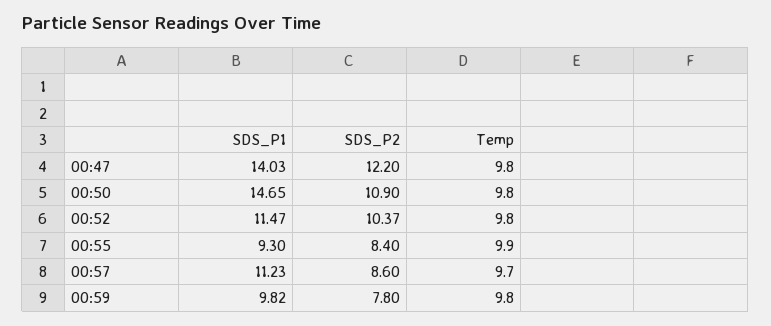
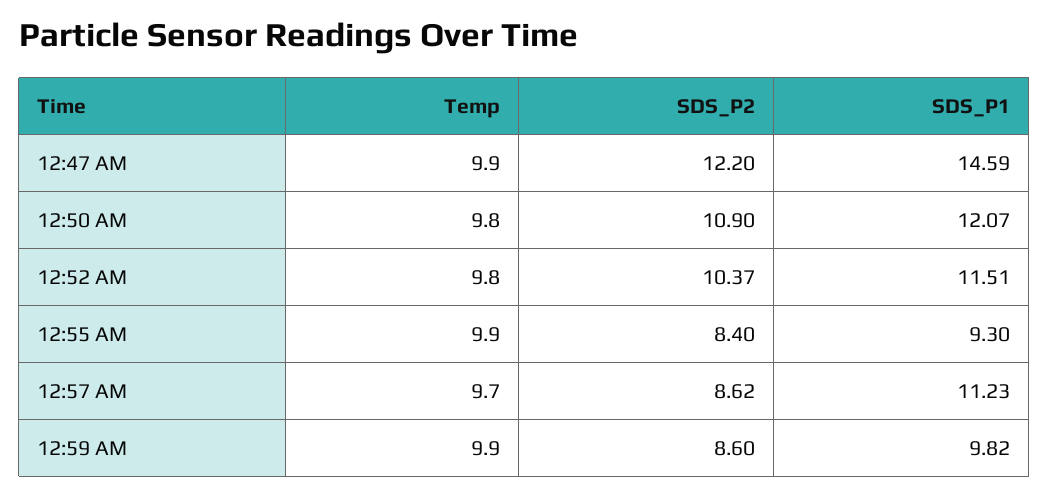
  {
    "SDS_P1": {
-     "00:47": 14.03,
+     "00:47": 14.59,
-     "00:50": 14.65,
+     "00:50": 12.07,
-     "00:52": 11.47,
+     "00:52": 11.51,
      "00:55": 9.3,
      "00:57": 11.23,
      "00:59": 9.82
    },
    "SDS_P2": {
      "00:47": 12.2,
      "00:50": 10.9,
      "00:52": 10.37,
      "00:55": 8.4,
-     "00:57": 8.6,
+     "00:57": 8.62,
-     "00:59": 7.8
+     "00:59": 8.6
    },
    "Temp": {
-     "00:47": 9.8,
+     "00:47": 9.9,
      "00:50": 9.8,
      "00:52": 9.8,
      "00:55": 9.9,
      "00:57": 9.7,
-     "00:59": 9.8
+     "00:59": 9.9
    }
  }

